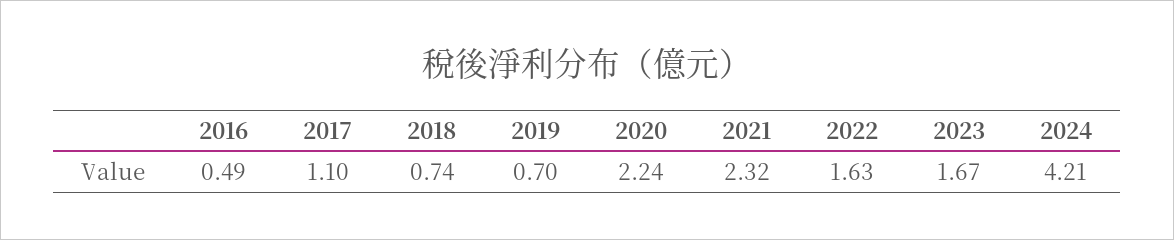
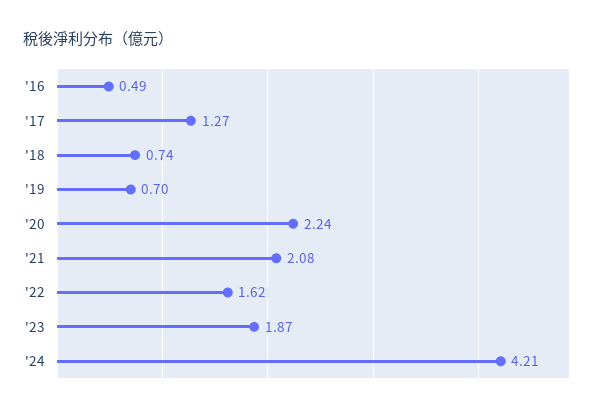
  {
    "2016": 0.49,
-   "2017": 1.1,
+   "2017": 1.27,
    "2018": 0.74,
    "2019": 0.7,
    "2020": 2.24,
-   "2021": 2.32,
+   "2021": 2.08,
-   "2022": 1.63,
+   "2022": 1.62,
-   "2023": 1.67,
+   "2023": 1.87,
    "2024": 4.21
  }

